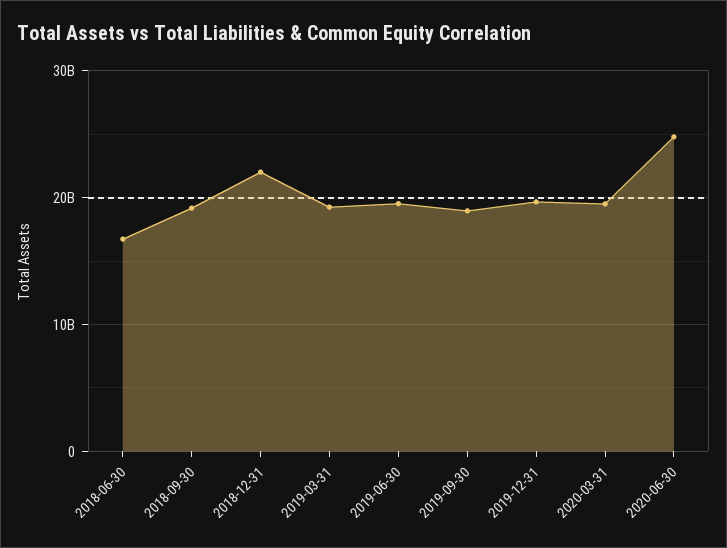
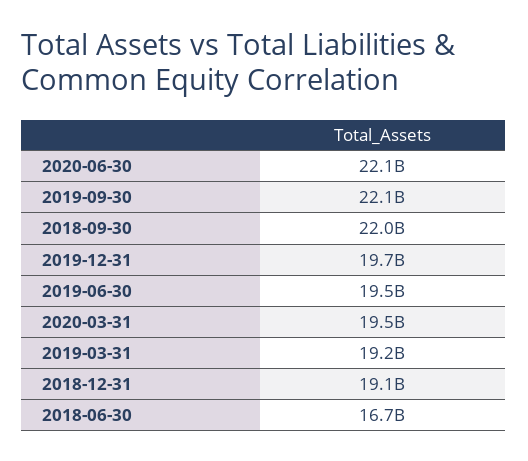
  {
    "2018-06-30": 16700000000,
-   "2018-09-30": 19000000000,
+   "2018-09-30": 22000000000,
-   "2018-12-31": 22000000000,
+   "2018-12-31": 19100000000,
    "2019-03-31": 19200000000,
    "2019-06-30": 19500000000,
-   "2019-09-30": 19000000000,
+   "2019-09-30": 22100000000,
    "2019-12-31": 19700000000,
    "2020-03-31": 19500000000,
-   "2020-06-30": 25000000000
+   "2020-06-30": 22100000000
  }

